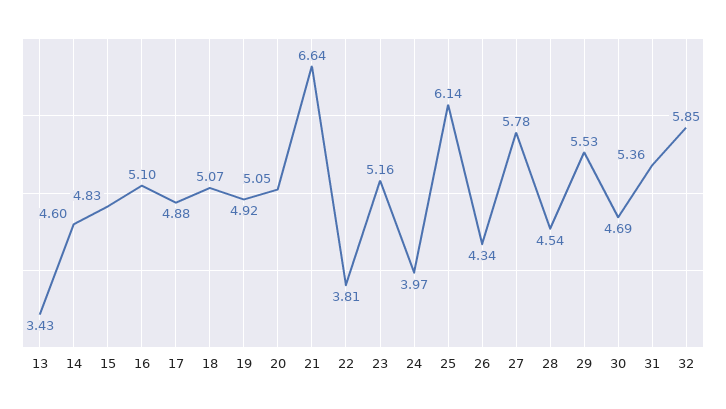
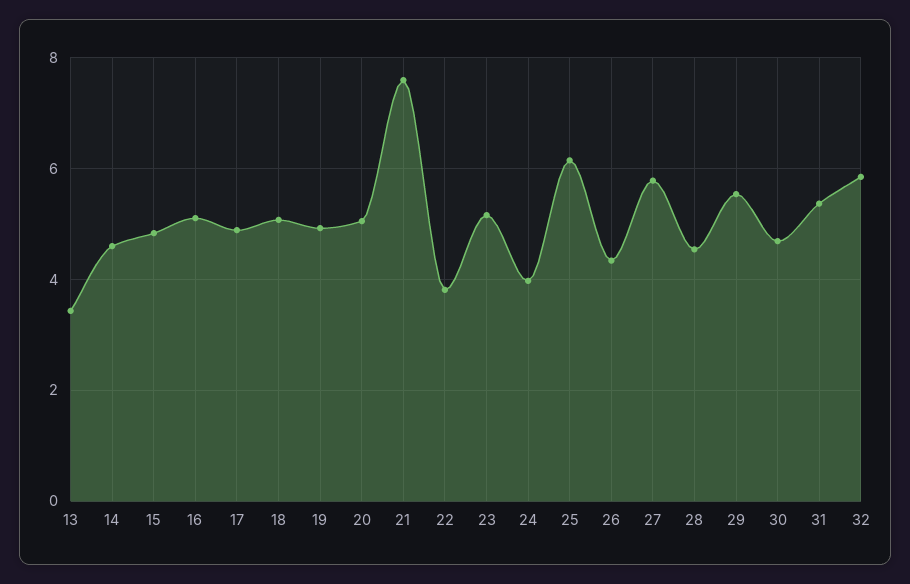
  {
    "13": 3.43,
    "14": 4.6,
    "15": 4.83,
    "16": 5.1,
    "17": 4.88,
    "18": 5.07,
    "19": 4.92,
    "20": 5.05,
-   "21": 6.64,
+   "21": 7.6,
    "22": 3.81,
    "23": 5.16,
    "24": 3.97,
    "25": 6.14,
    "26": 4.34,
    "27": 5.78,
    "28": 4.54,
    "29": 5.53,
    "30": 4.69,
    "31": 5.36,
    "32": 5.85
  }

